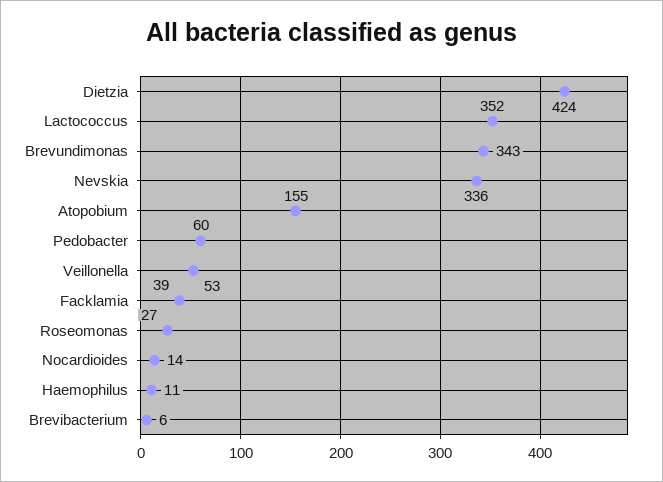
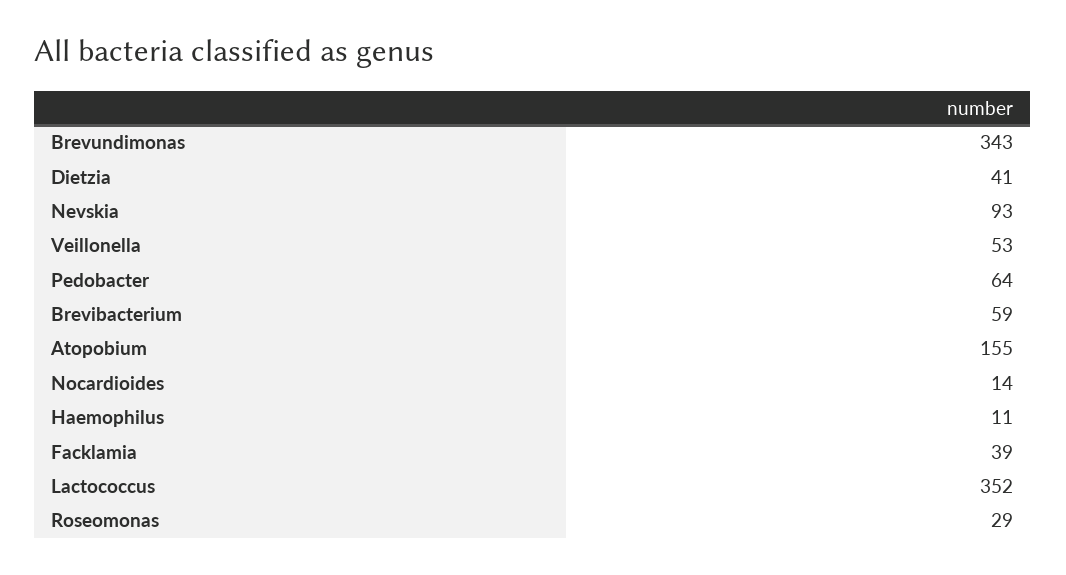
  {
-   "Dietzia": 424,
+   "Dietzia": 41,
    "Lactococcus": 352,
    "Brevundimonas": 343,
-   "Nevskia": 336,
+   "Nevskia": 93,
    "Atopobium": 155,
-   "Pedobacter": 60,
+   "Pedobacter": 64,
    "Veillonella": 53,
    "Facklamia": 39,
-   "Roseomonas": 27,
+   "Roseomonas": 29,
    "Nocardioides": 14,
    "Haemophilus": 11,
-   "Brevibacterium": 6
+   "Brevibacterium": 59
  }

